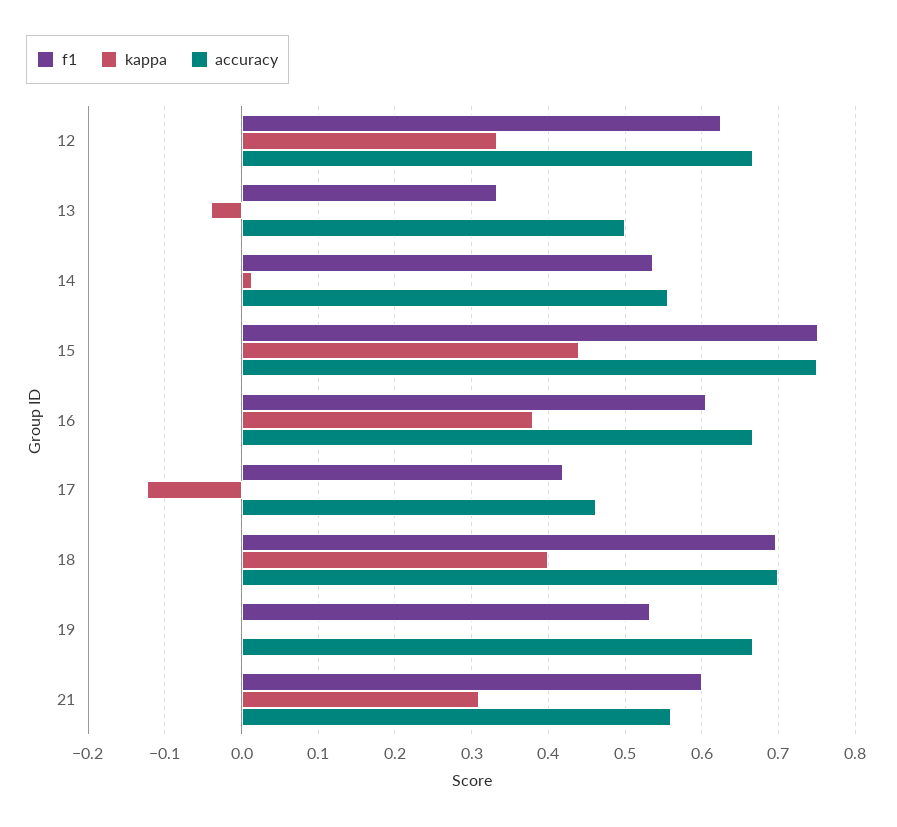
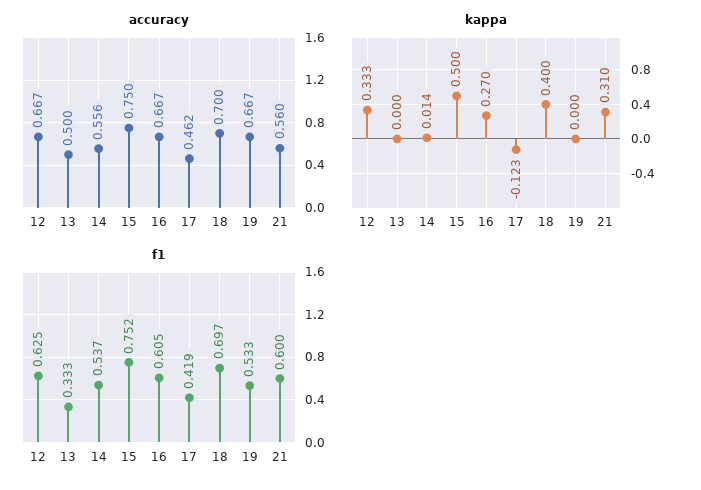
  {
    "f1": {
      "12": 0.625,
      "13": 0.333,
      "14": 0.537,
      "15": 0.752,
      "16": 0.605,
      "17": 0.419,
      "18": 0.697,
      "19": 0.533,
      "21": 0.6
    },
    "kappa": {
      "12": 0.333,
-     "13": -0.04,
+     "13": 0,
      "14": 0.014,
-     "15": 0.44,
+     "15": 0.5,
-     "16": 0.38,
+     "16": 0.27,
      "17": -0.123,
      "18": 0.4,
      "19": 0,
      "21": 0.31
    },
    "accuracy": {
      "12": 0.667,
      "13": 0.5,
      "14": 0.556,
      "15": 0.75,
      "16": 0.667,
      "17": 0.462,
      "18": 0.7,
      "19": 0.667,
      "21": 0.56
    }
  }

